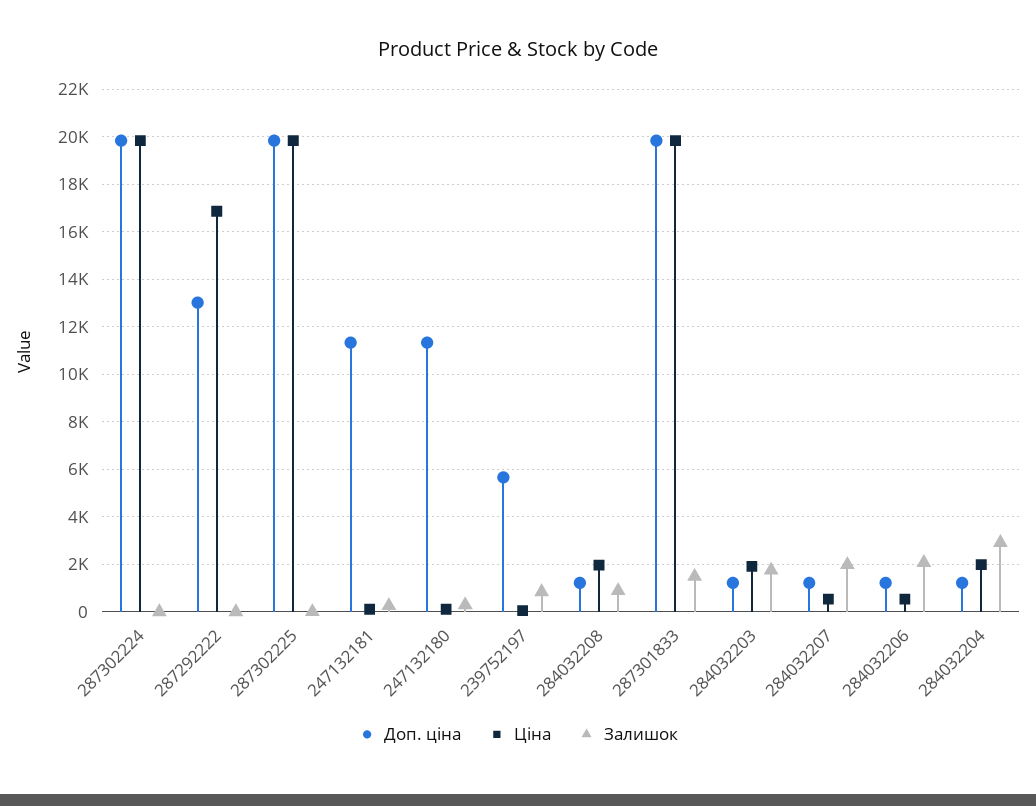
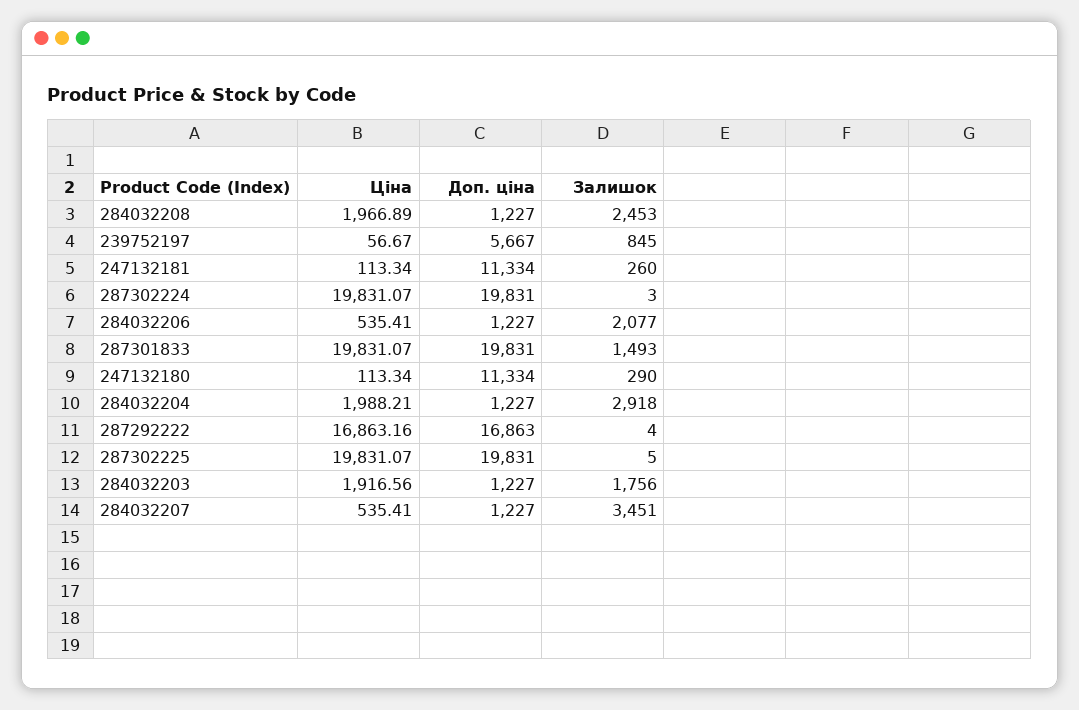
  {
    "Доп. ціна": {
      "287302224": 19831,
-     "287292222": 13000,
+     "287292222": 16863,
      "287302225": 19831,
      "247132181": 11334,
      "247132180": 11334,
      "239752197": 5667,
      "284032208": 1227,
      "287301833": 19831,
      "284032203": 1227,
      "284032207": 1227,
      "284032206": 1227,
      "284032204": 1227
    },
    "Ціна": {
      "287302224": 19831.07,
      "287292222": 16863.16,
      "287302225": 19831.07,
      "247132181": 113.34,
      "247132180": 113.34,
      "239752197": 56.67,
      "284032208": 1966.89,
      "287301833": 19831.07,
      "284032203": 1916.56,
      "284032207": 535.41,
      "284032206": 535.41,
      "284032204": 1988.21
    },
    "Залишок": {
      "287302224": 3,
      "287292222": 4,
      "287302225": 5,
      "247132181": 260,
      "247132180": 290,
      "239752197": 845,
-     "284032208": 1000,
+     "284032208": 2453,
      "287301833": 1493,
      "284032203": 1756,
-     "284032207": 2000,
+     "284032207": 3451,
      "284032206": 2077,
      "284032204": 2918
    }
  }

